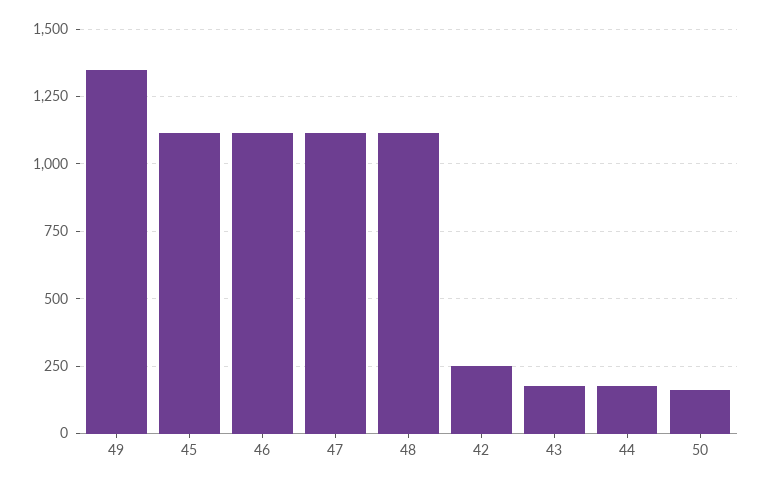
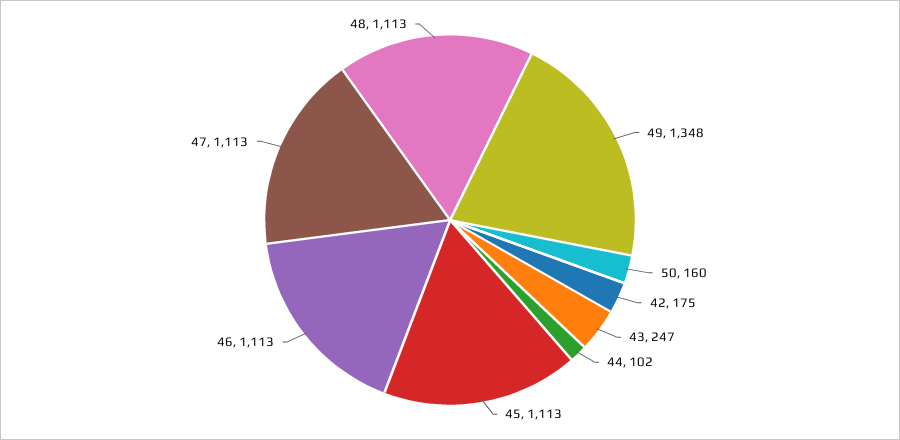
  {
    "49": 1348,
    "45": 1113,
    "46": 1113,
    "47": 1113,
    "48": 1113,
-   "42": 250,
+   "42": 175,
-   "43": 175,
+   "43": 247,
-   "44": 175,
+   "44": 102,
    "50": 160
  }

